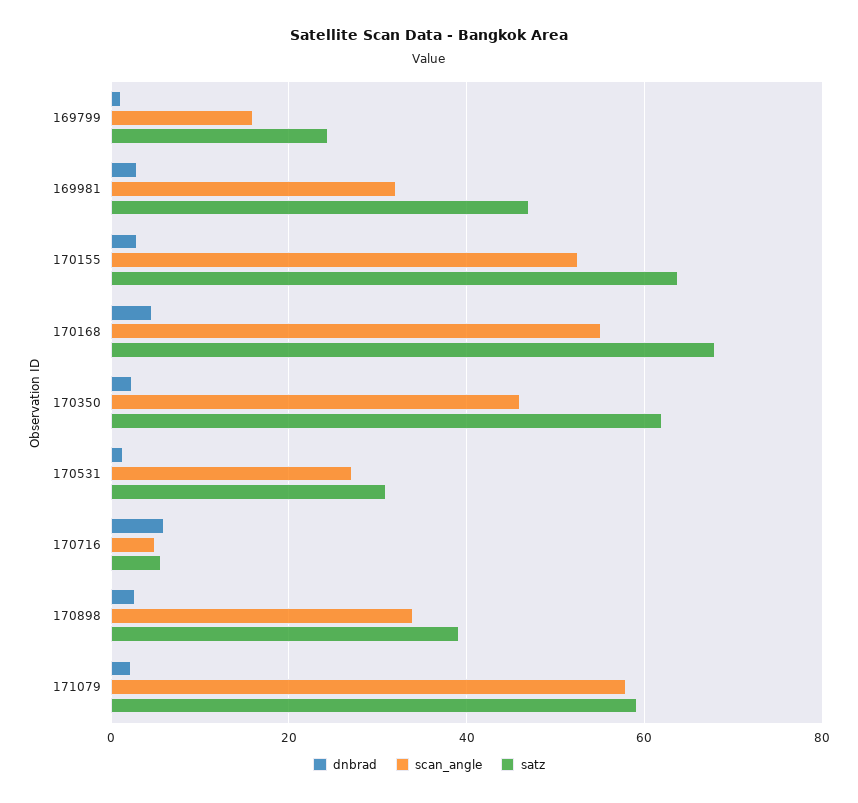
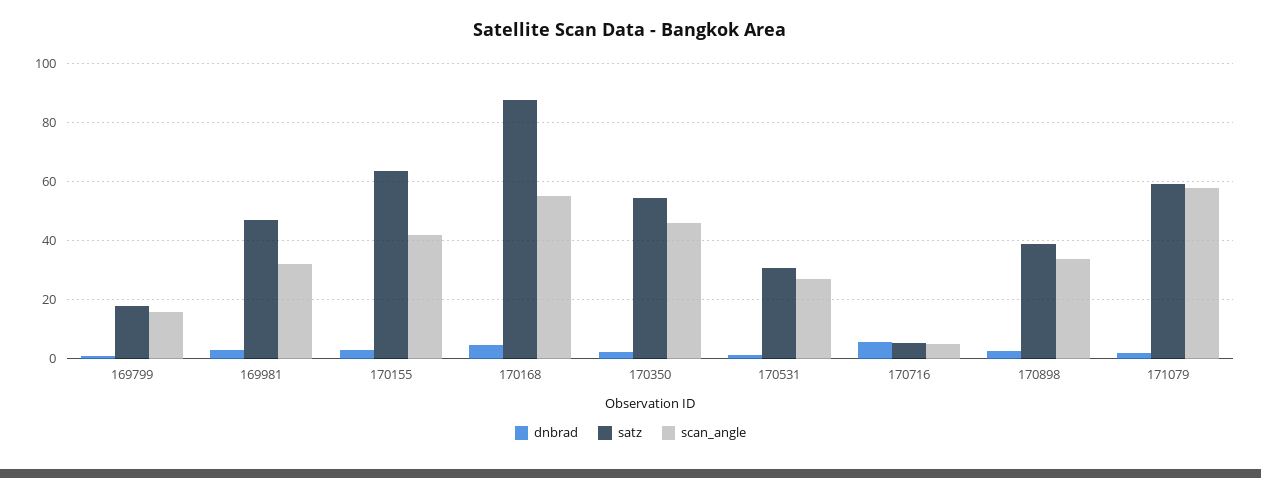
  {
    "dnbrad": {
      "169799": 2,
      "169981": 2,
      "170155": 2,
      "170168": 4,
      "170350": 2,
      "170531": 2,
      "170716": 6,
      "170898": 2,
      "171079": 2
    },
    "scan_angle": {
      "169799": 16,
      "169981": 32,
-     "170155": 52,
+     "170155": 42.5,
      "170168": 56,
      "170350": 46,
      "170531": 28,
      "170716": 4,
      "170898": 34,
      "171079": 58
    },
    "satz": {
-     "169799": 24,
+     "169799": 17.5,
      "169981": 48,
      "170155": 64,
-     "170168": 68,
+     "170168": 87.5,
-     "170350": 62,
+     "170350": 55,
      "170531": 30,
      "170716": 6,
      "170898": 40,
      "171079": 60
    }
  }

